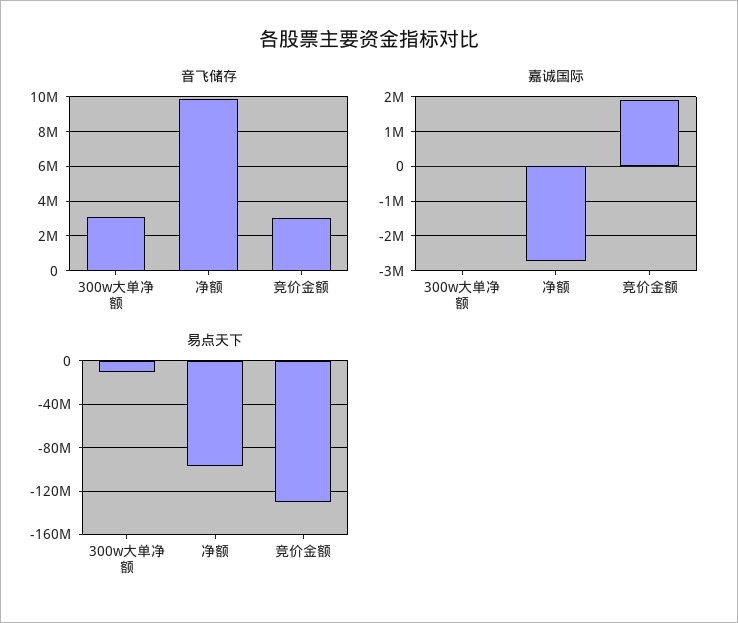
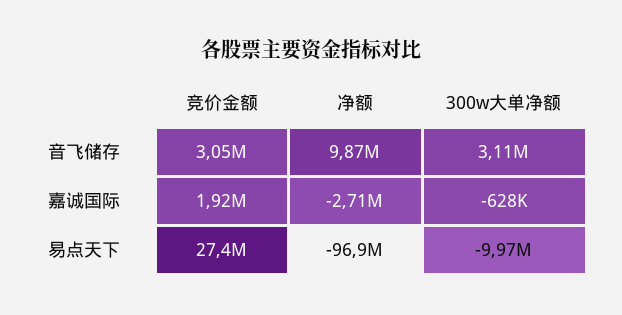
  {
    "音飞储存": {
      "300w大单净额": 3110000,
      "净额": 9870000,
      "竞价金额": 3050000
    },
    "嘉诚国际": {
-     "300w大单净额": 0,
+     "300w大单净额": -628000,
      "净额": -2710000,
      "竞价金额": 1920000
    },
    "易点天下": {
      "300w大单净额": -9970000,
      "净额": -96900000,
-     "竞价金额": -130000000
+     "竞价金额": 27400000
    }
  }

